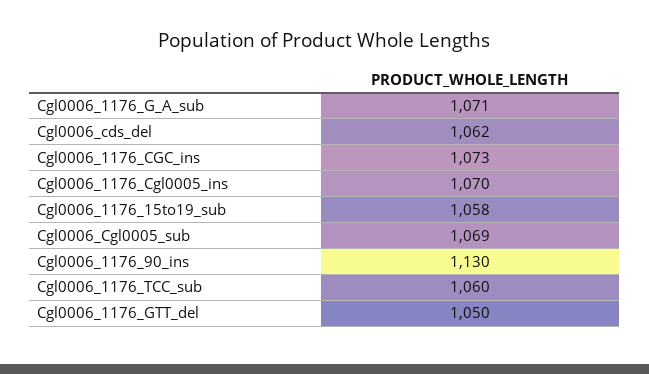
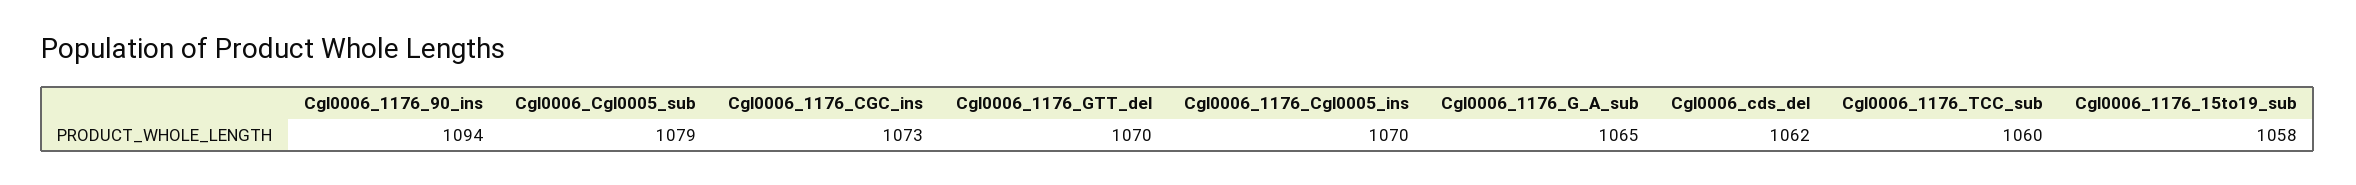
  {
-   "Cgl0006_1176_G_A_sub": 1071,
+   "Cgl0006_1176_G_A_sub": 1065,
    "Cgl0006_cds_del": 1062,
    "Cgl0006_1176_CGC_ins": 1073,
    "Cgl0006_1176_Cgl0005_ins": 1070,
    "Cgl0006_1176_15to19_sub": 1058,
-   "Cgl0006_Cgl0005_sub": 1069,
+   "Cgl0006_Cgl0005_sub": 1079,
-   "Cgl0006_1176_90_ins": 1130,
+   "Cgl0006_1176_90_ins": 1094,
    "Cgl0006_1176_TCC_sub": 1060,
-   "Cgl0006_1176_GTT_del": 1050
+   "Cgl0006_1176_GTT_del": 1070
  }

